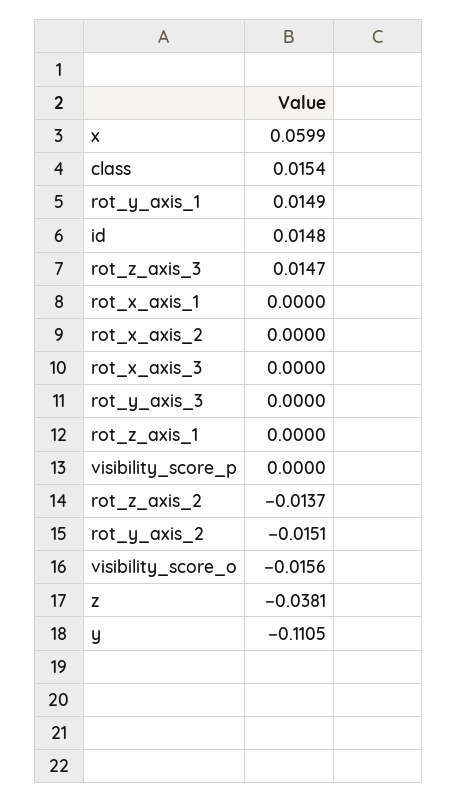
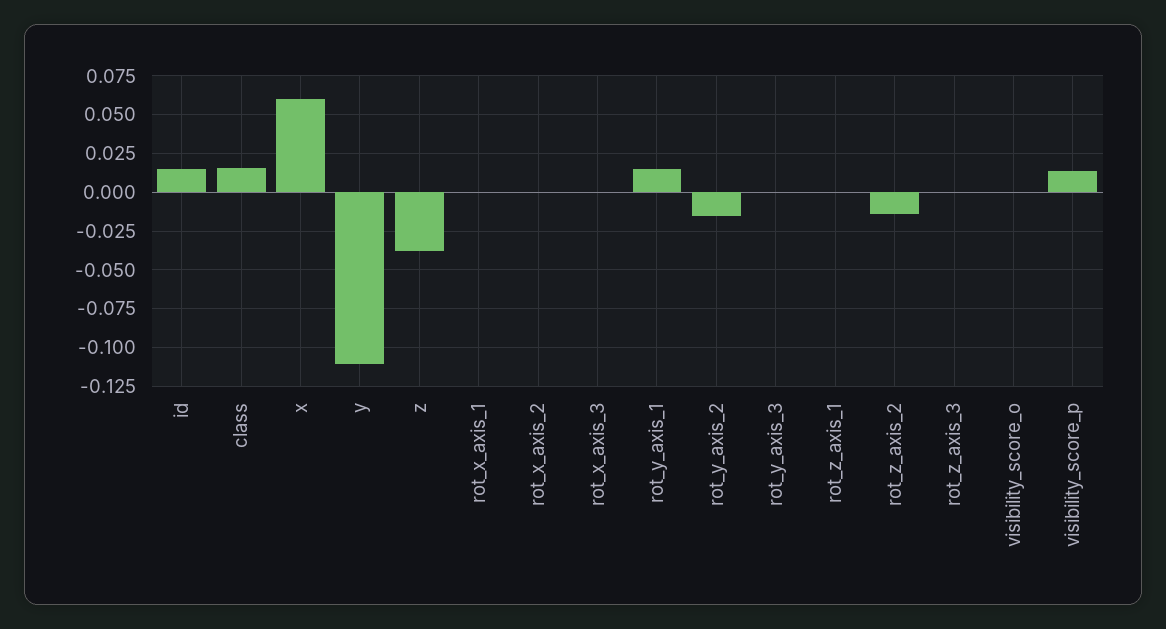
  {
    "x": 0.0599,
    "class": 0.0154,
    "rot_y_axis_1": 0.0149,
    "id": 0.0148,
-   "rot_z_axis_3": 0.0147,
+   "rot_z_axis_3": 0,
    "rot_x_axis_1": 0,
    "rot_x_axis_2": 0,
    "rot_x_axis_3": 0,
    "rot_y_axis_3": 0,
    "rot_z_axis_1": 0,
-   "visibility_score_p": 0,
+   "visibility_score_p": 0.015,
    "rot_z_axis_2": -0.0137,
    "rot_y_axis_2": -0.0151,
-   "visibility_score_o": -0.0156,
+   "visibility_score_o": 0,
    "z": -0.0381,
    "y": -0.1105
  }

